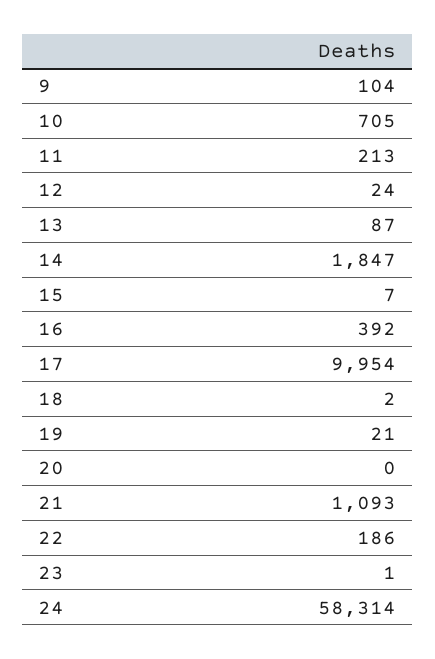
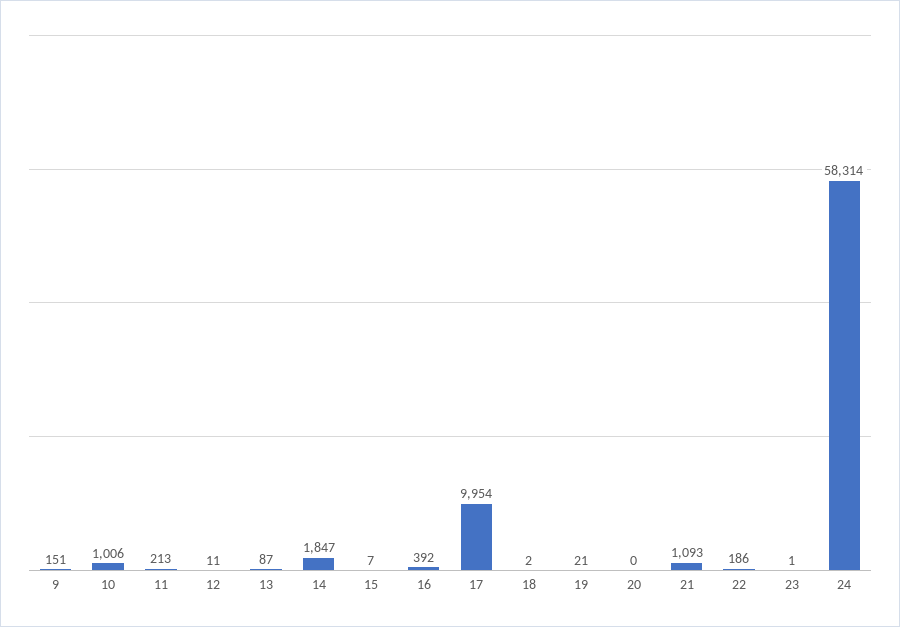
  {
-   "9": 104,
+   "9": 151,
-   "10": 705,
+   "10": 1006,
    "11": 213,
-   "12": 24,
+   "12": 11,
    "13": 87,
    "14": 1847,
    "15": 7,
    "16": 392,
    "17": 9954,
    "18": 2,
    "19": 21,
    "20": 0,
    "21": 1093,
    "22": 186,
    "23": 1,
    "24": 58314
  }

